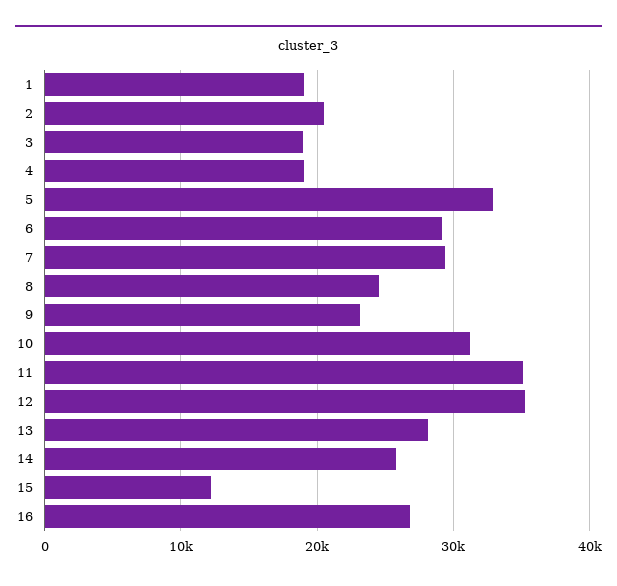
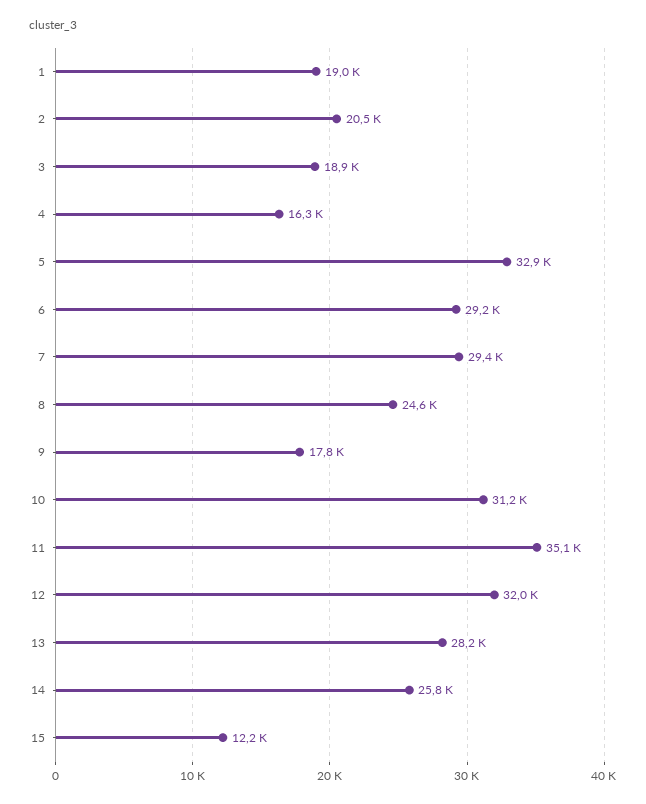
  {
    "1": 19000,
    "2": 20500,
    "3": 18900,
-   "4": 19000,
+   "4": 16300,
    "5": 32900,
    "6": 29200,
    "7": 29400,
    "8": 24600,
-   "9": 23000,
+   "9": 17800,
    "10": 31200,
    "11": 35100,
-   "12": 35000,
+   "12": 32000,
    "13": 28200,
    "14": 25800,
-   "15": 12200,
+   "15": 12200
-   "16": 27000
  }

